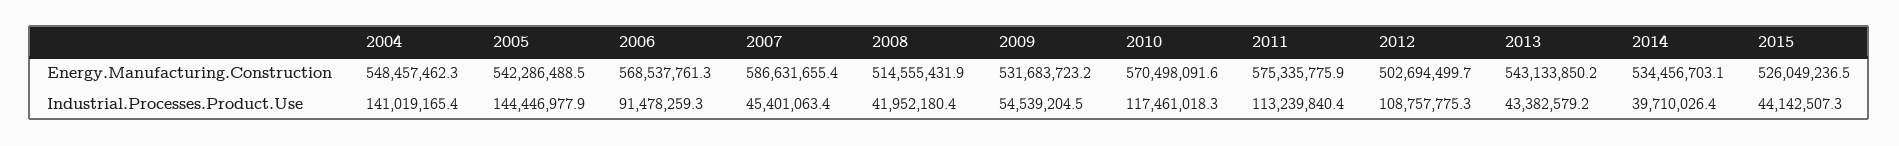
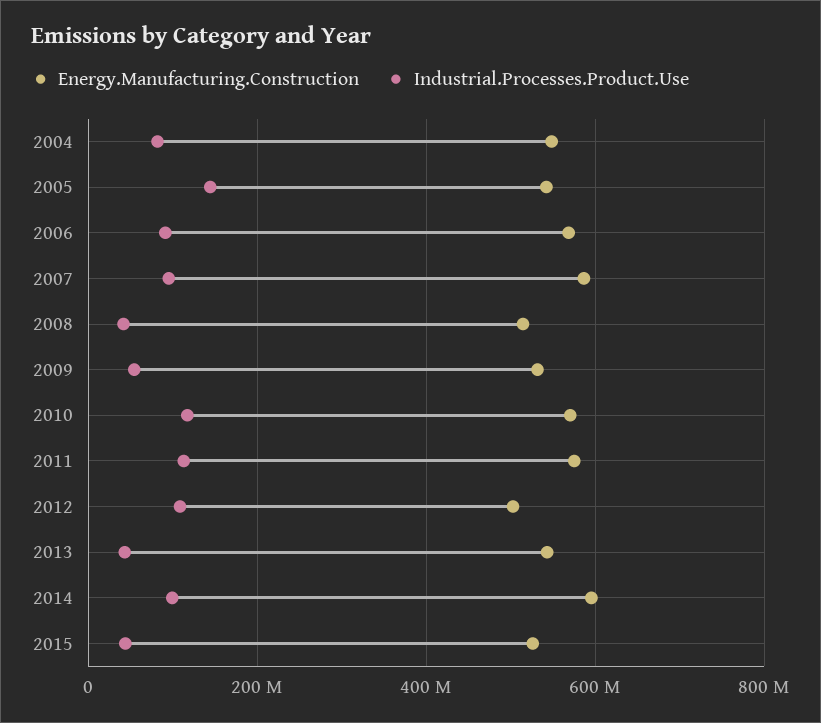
  {
    "Energy.Manufacturing.Construction": {
      "2004": 548457462.3,
      "2005": 542286488.5,
      "2006": 568537761.3,
      "2007": 586631655.4,
      "2008": 514555431.9,
      "2009": 531683723.2,
      "2010": 570498091.6,
      "2011": 575335775.9,
      "2012": 502694499.7,
      "2013": 543133850.2,
-     "2014": 534456703.1,
+     "2014": 600000000,
      "2015": 526049236.5
    },
    "Industrial.Processes.Product.Use": {
-     "2004": 141019165.4,
+     "2004": 80000000,
      "2005": 144446977.9,
      "2006": 91478259.3,
-     "2007": 45401063.4,
+     "2007": 100000000,
      "2008": 41952180.4,
      "2009": 54539204.5,
      "2010": 117461018.3,
      "2011": 113239840.4,
      "2012": 108757775.3,
      "2013": 43382579.2,
-     "2014": 39710026.4,
+     "2014": 100000000,
      "2015": 44142507.3
    }
  }

